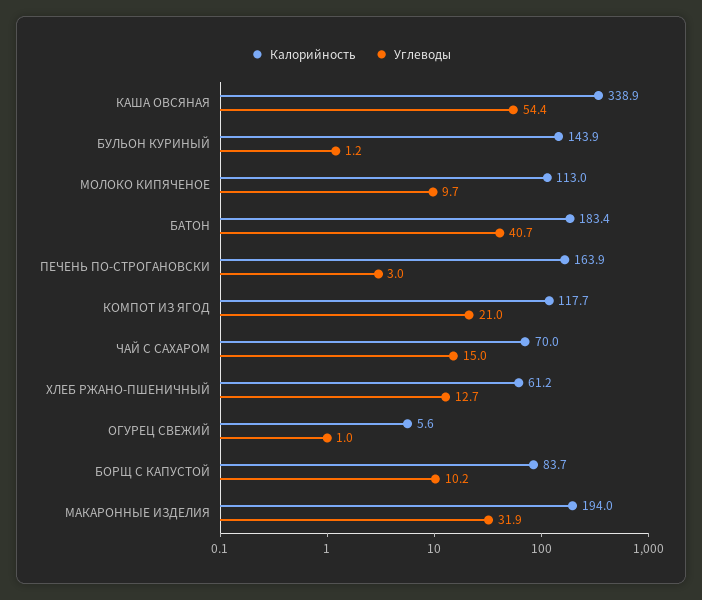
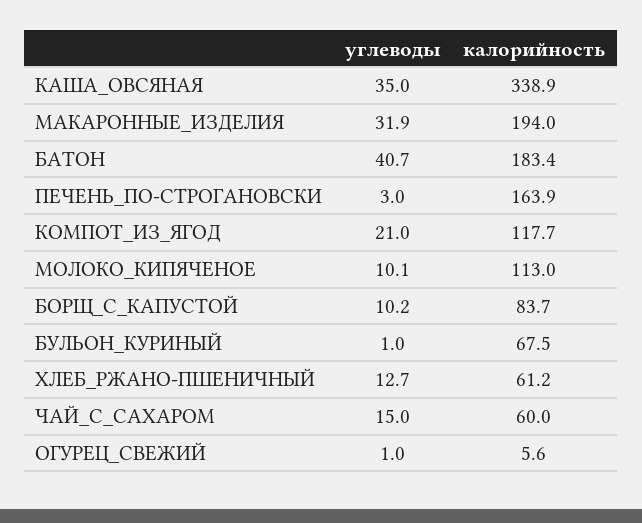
  {
    "Калорийность": {
      "КАША ОВСЯНАЯ": 338.9,
-     "БУЛЬОН КУРИНЫЙ": 143.9,
+     "БУЛЬОН КУРИНЫЙ": 67.5,
      "МОЛОКО КИПЯЧЕНОЕ": 113,
      "БАТОН": 183.4,
      "ПЕЧЕНЬ ПО-СТРОГАНОВСКИ": 163.9,
      "КОМПОТ ИЗ ЯГОД": 117.7,
-     "ЧАЙ С САХАРОМ": 70,
+     "ЧАЙ С САХАРОМ": 60,
      "ХЛЕБ РЖАНО-ПШЕНИЧНЫЙ": 61.2,
      "ОГУРЕЦ СВЕЖИЙ": 5.6,
      "БОРЩ С КАПУСТОЙ": 83.7,
      "МАКАРОННЫЕ ИЗДЕЛИЯ": 194
    },
    "Углеводы": {
-     "КАША ОВСЯНАЯ": 54.4,
+     "КАША ОВСЯНАЯ": 35,
-     "БУЛЬОН КУРИНЫЙ": 1.2,
+     "БУЛЬОН КУРИНЫЙ": 1,
-     "МОЛОКО КИПЯЧЕНОЕ": 9.7,
+     "МОЛОКО КИПЯЧЕНОЕ": 10.1,
      "БАТОН": 40.7,
      "ПЕЧЕНЬ ПО-СТРОГАНОВСКИ": 3,
      "КОМПОТ ИЗ ЯГОД": 21,
      "ЧАЙ С САХАРОМ": 15,
      "ХЛЕБ РЖАНО-ПШЕНИЧНЫЙ": 12.7,
      "ОГУРЕЦ СВЕЖИЙ": 1,
      "БОРЩ С КАПУСТОЙ": 10.2,
      "МАКАРОННЫЕ ИЗДЕЛИЯ": 31.9
    }
  }

